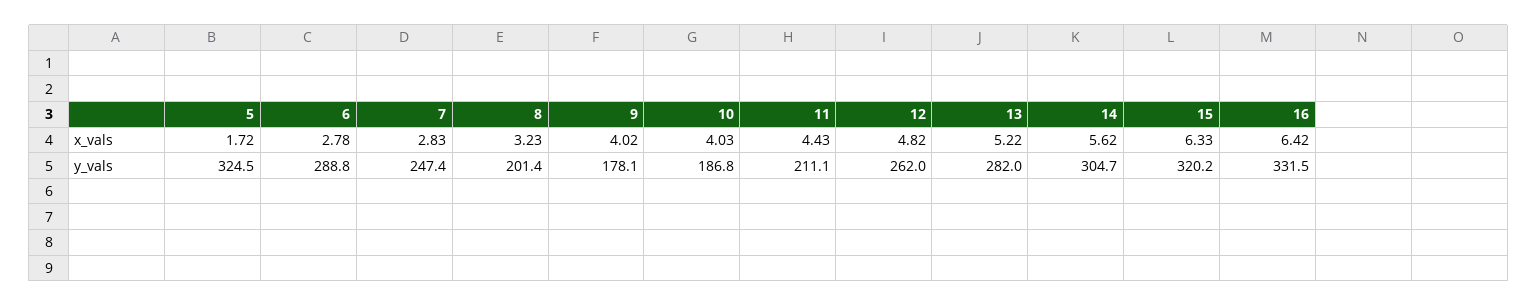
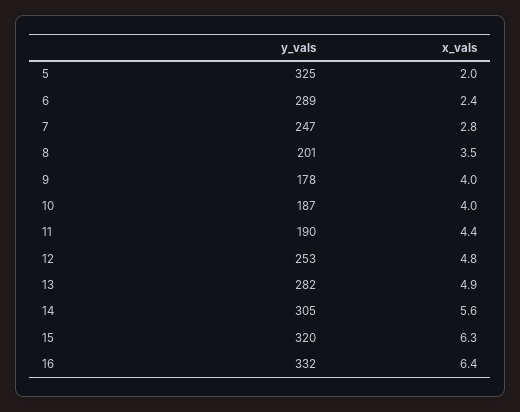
  {
    "5": {
-     "x_vals": 1.72,
+     "x_vals": 2,
      "y_vals": 324.5
    },
    "6": {
-     "x_vals": 2.78,
+     "x_vals": 2.4,
      "y_vals": 288.8
    },
    "7": {
      "x_vals": 2.83,
      "y_vals": 247.4
    },
    "8": {
-     "x_vals": 3.23,
+     "x_vals": 3.5,
      "y_vals": 201.4
    },
    "9": {
      "x_vals": 4.02,
      "y_vals": 178.1
    },
    "10": {
      "x_vals": 4.03,
      "y_vals": 186.8
    },
    "11": {
      "x_vals": 4.43,
-     "y_vals": 211.1
+     "y_vals": 190
    },
    "12": {
      "x_vals": 4.82,
-     "y_vals": 262
+     "y_vals": 253
    },
    "13": {
-     "x_vals": 5.22,
+     "x_vals": 4.9,
      "y_vals": 282
    },
    "14": {
      "x_vals": 5.62,
      "y_vals": 304.7
    },
    "15": {
      "x_vals": 6.33,
      "y_vals": 320.2
    },
    "16": {
      "x_vals": 6.42,
      "y_vals": 331.5
    }
  }

